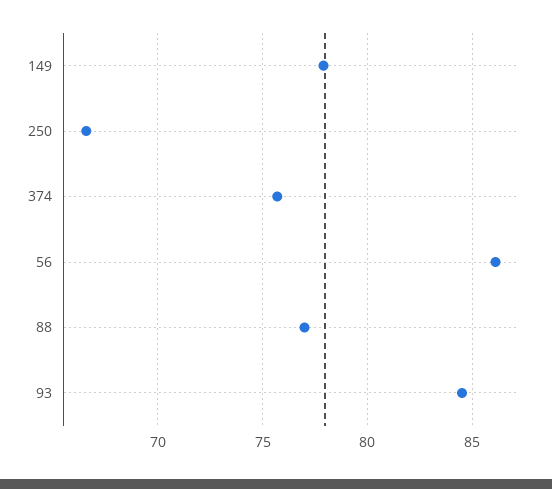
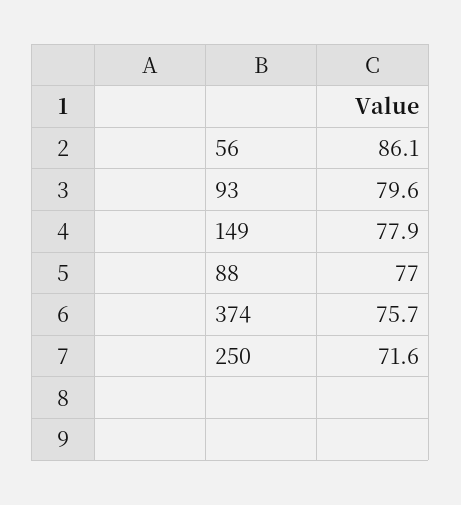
  {
    "149": 77.9,
-   "250": 66.5,
+   "250": 71.6,
    "374": 75.7,
    "56": 86.1,
    "88": 77,
-   "93": 84.5
+   "93": 79.6
  }

